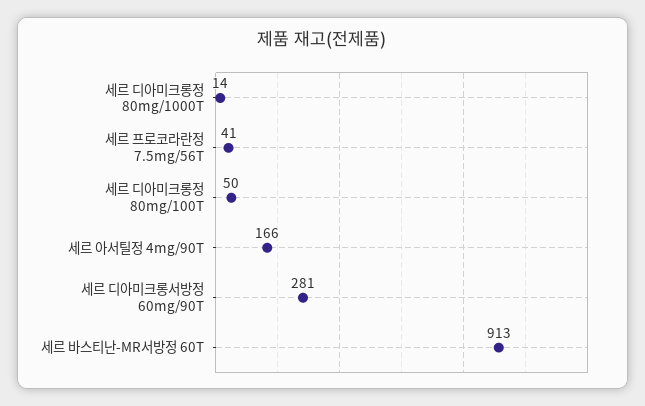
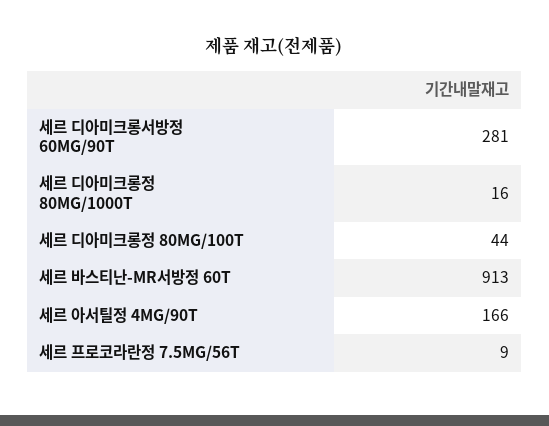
  {
-   "세르 디아미크롱정 80mg/1000T": 14,
+   "세르 디아미크롱정 80mg/1000T": 16,
-   "세르 프로코라란정 7.5mg/56T": 41,
+   "세르 프로코라란정 7.5mg/56T": 9,
-   "세르 디아미크롱정 80mg/100T": 50,
+   "세르 디아미크롱정 80mg/100T": 44,
    "세르 아서틸정 4mg/90T": 166,
    "세르 디아미크롱서방정 60mg/90T": 281,
    "세르 바스티난-MR서방정 60T": 913
  }

